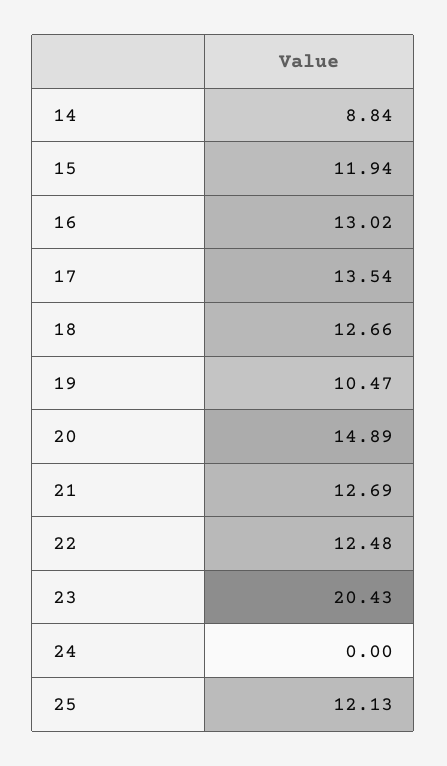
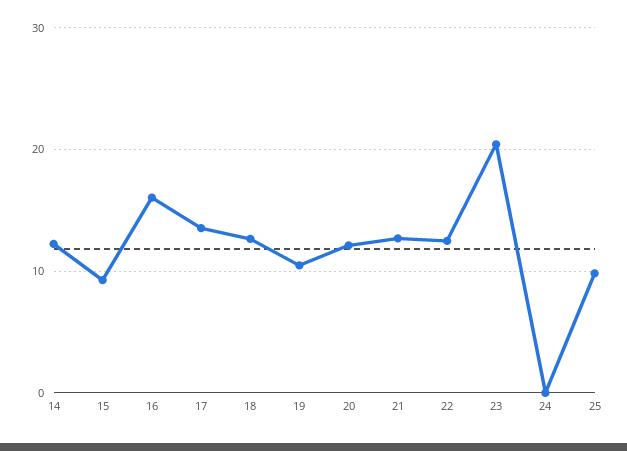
  {
-   "14": 8.84,
+   "14": 12,
-   "15": 11.94,
+   "15": 9,
-   "16": 13.02,
+   "16": 16,
    "17": 13.54,
    "18": 12.66,
    "19": 10.47,
-   "20": 14.89,
+   "20": 12,
    "21": 12.69,
    "22": 12.48,
    "23": 20.43,
    "24": 0,
-   "25": 12.13
+   "25": 10
  }

